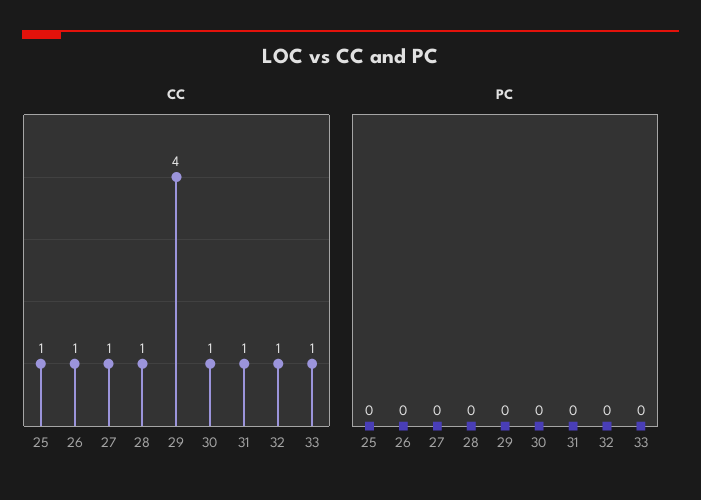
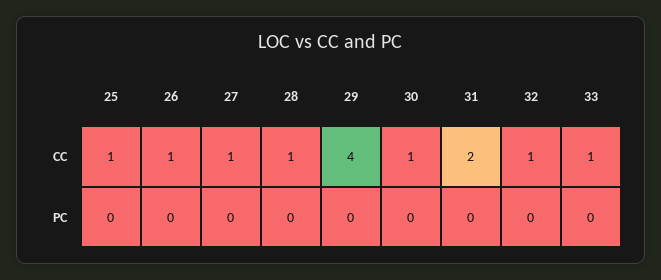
  {
    "CC": {
      "25": 1,
      "26": 1,
      "27": 1,
      "28": 1,
      "29": 4,
      "30": 1,
-     "31": 1,
+     "31": 2,
      "32": 1,
      "33": 1
    },
    "PC": {
      "25": 0,
      "26": 0,
      "27": 0,
      "28": 0,
      "29": 0,
      "30": 0,
      "31": 0,
      "32": 0,
      "33": 0
    }
  }

